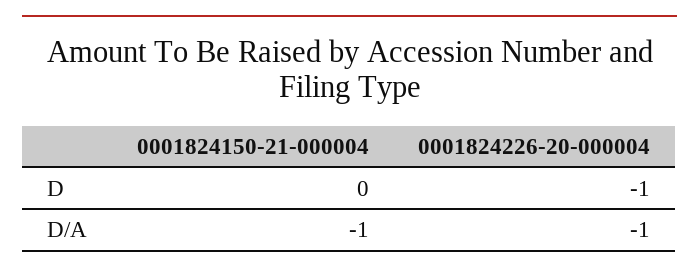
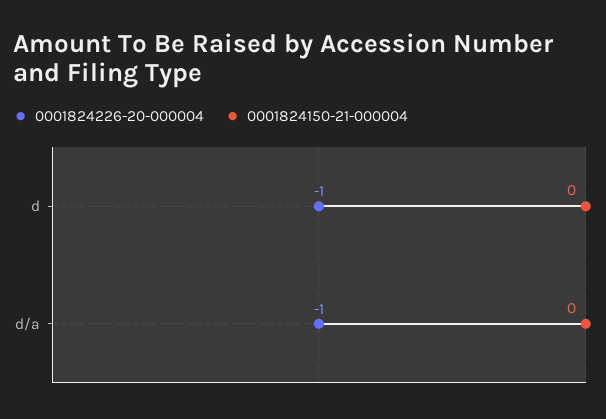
  {
    "0001824150-21-000004": {
      "D": 0,
-     "D/A": -1
+     "D/A": 0
    },
    "0001824226-20-000004": {
      "D": -1,
      "D/A": -1
    }
  }

